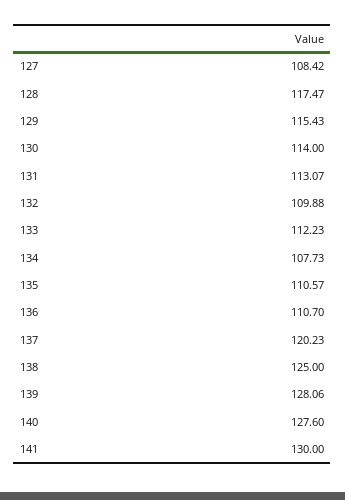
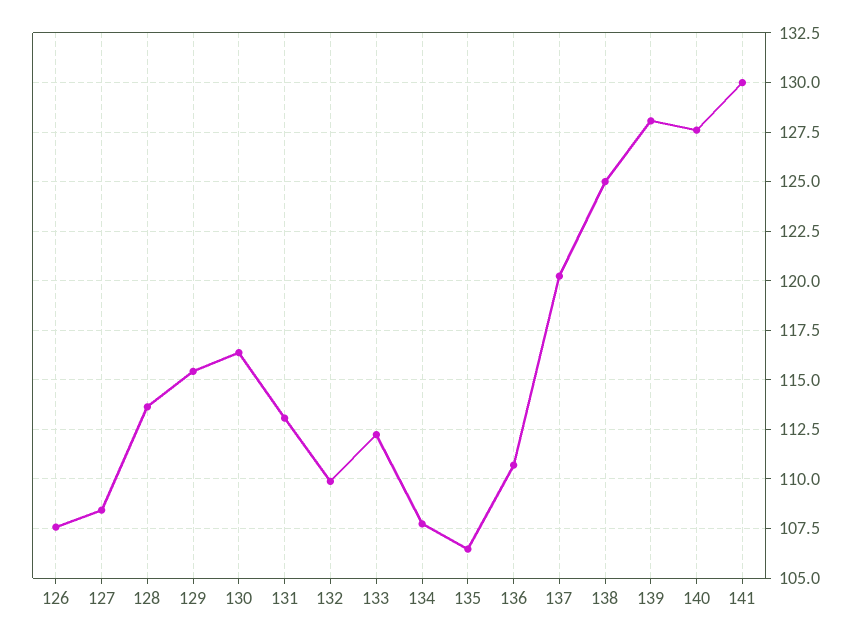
  {
    "127": 108.42,
-   "128": 117.47,
+   "128": 113.5,
    "129": 115.43,
-   "130": 114,
+   "130": 116.5,
    "131": 113.07,
    "132": 109.88,
    "133": 112.23,
    "134": 107.73,
-   "135": 110.57,
+   "135": 106.5,
    "136": 110.7,
    "137": 120.23,
    "138": 125,
    "139": 128.06,
    "140": 127.6,
-   "141": 130
+   "141": 130,
+   "126": 107.5
  }

